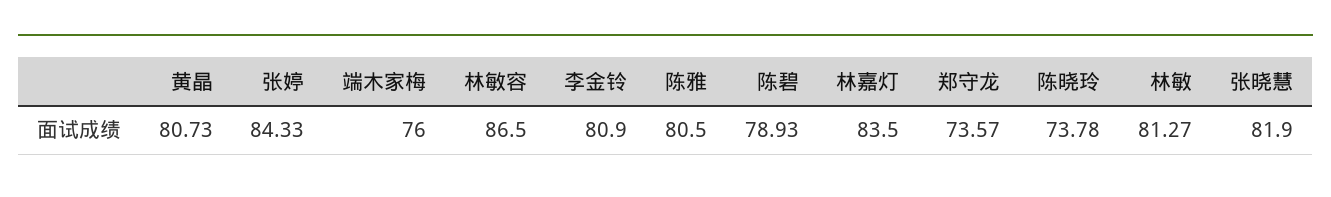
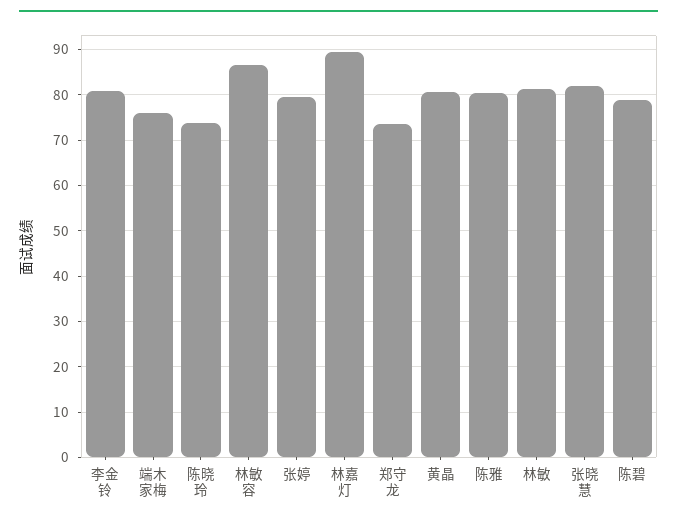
  {
    "黄晶": 80.73,
-   "张婷": 84.33,
+   "张婷": 80,
    "端木家梅": 76,
    "林敏容": 86.5,
    "李金铃": 80.9,
    "陈雅": 80.5,
    "陈碧": 78.93,
-   "林嘉灯": 83.5,
+   "林嘉灯": 90,
    "郑守龙": 73.57,
    "陈晓玲": 73.78,
    "林敏": 81.27,
    "张晓慧": 81.9
  }

